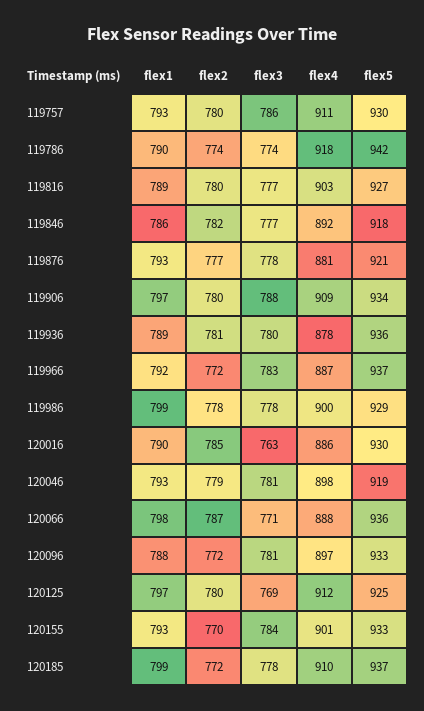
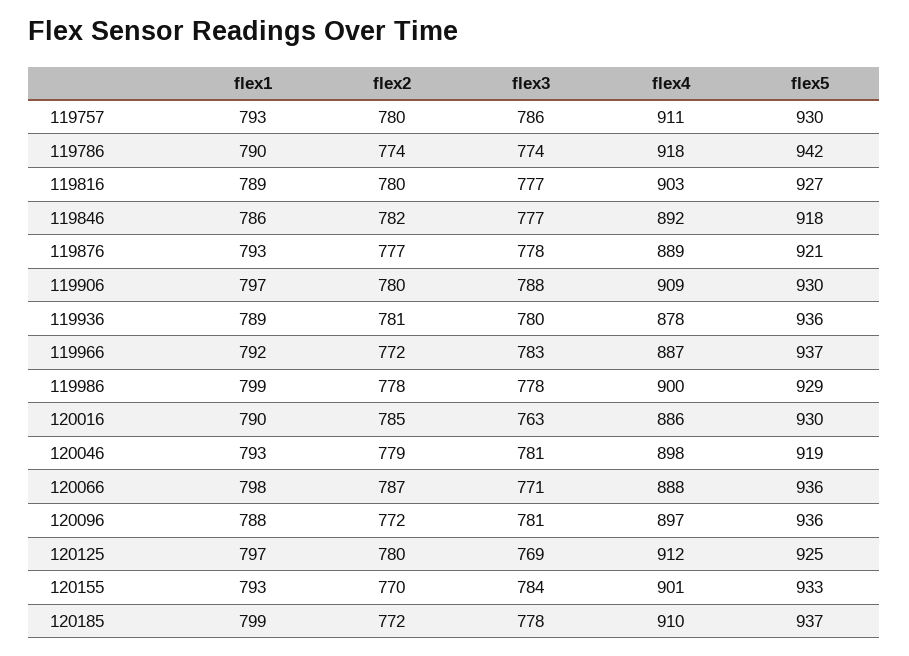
  {
    "flex1": {
      "119757": 793,
      "119786": 790,
      "119816": 789,
      "119846": 786,
      "119876": 793,
      "119906": 797,
      "119936": 789,
      "119966": 792,
      "119986": 799,
      "120016": 790,
      "120046": 793,
      "120066": 798,
      "120096": 788,
      "120125": 797,
      "120155": 793,
      "120185": 799
    },
    "flex2": {
      "119757": 780,
      "119786": 774,
      "119816": 780,
      "119846": 782,
      "119876": 777,
      "119906": 780,
      "119936": 781,
      "119966": 772,
      "119986": 778,
      "120016": 785,
      "120046": 779,
      "120066": 787,
      "120096": 772,
      "120125": 780,
      "120155": 770,
      "120185": 772
    },
    "flex3": {
      "119757": 786,
      "119786": 774,
      "119816": 777,
      "119846": 777,
      "119876": 778,
      "119906": 788,
      "119936": 780,
      "119966": 783,
      "119986": 778,
      "120016": 763,
      "120046": 781,
      "120066": 771,
      "120096": 781,
      "120125": 769,
      "120155": 784,
      "120185": 778
    },
    "flex4": {
      "119757": 911,
      "119786": 918,
      "119816": 903,
      "119846": 892,
-     "119876": 881,
+     "119876": 889,
      "119906": 909,
      "119936": 878,
      "119966": 887,
      "119986": 900,
      "120016": 886,
      "120046": 898,
      "120066": 888,
      "120096": 897,
      "120125": 912,
      "120155": 901,
      "120185": 910
    },
    "flex5": {
      "119757": 930,
      "119786": 942,
      "119816": 927,
      "119846": 918,
      "119876": 921,
-     "119906": 934,
+     "119906": 930,
      "119936": 936,
      "119966": 937,
      "119986": 929,
      "120016": 930,
      "120046": 919,
      "120066": 936,
-     "120096": 933,
+     "120096": 936,
      "120125": 925,
      "120155": 933,
      "120185": 937
    }
  }

